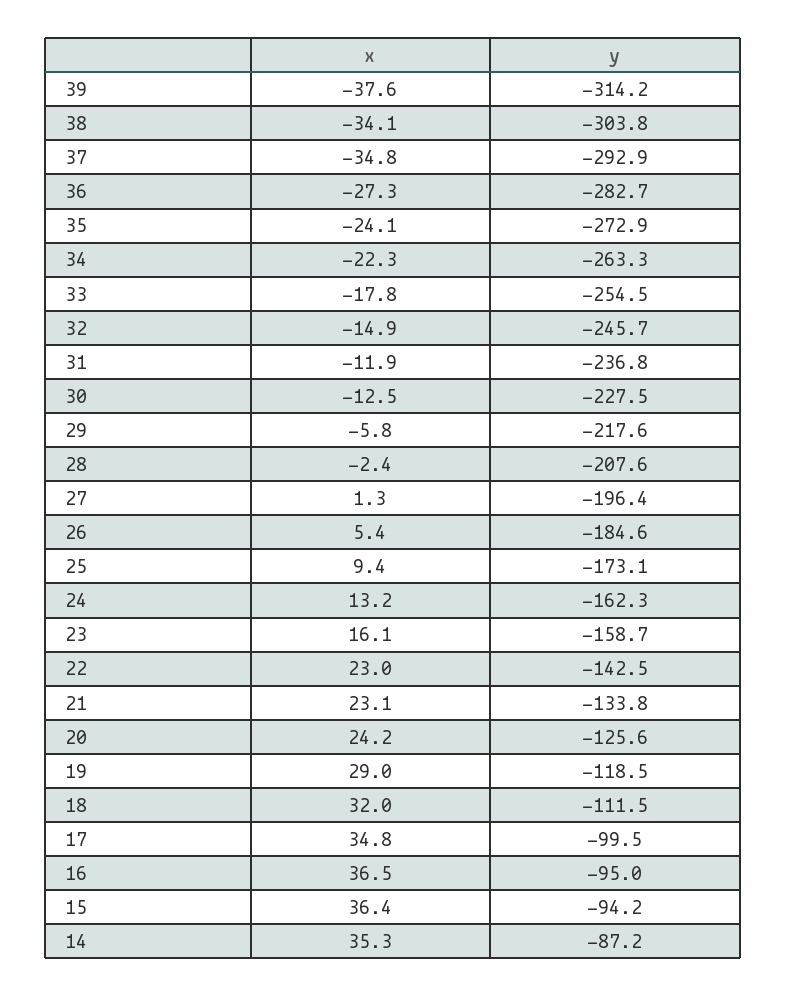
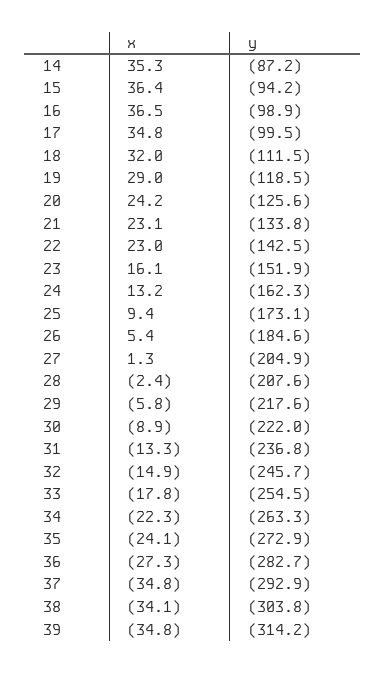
  {
    "x": {
-     "39": -37.6,
+     "39": -34.8,
      "38": -34.1,
      "37": -34.8,
      "36": -27.3,
      "35": -24.1,
      "34": -22.3,
      "33": -17.8,
      "32": -14.9,
-     "31": -11.9,
+     "31": -13.3,
-     "30": -12.5,
+     "30": -8.9,
      "29": -5.8,
      "28": -2.4,
      "27": 1.3,
      "26": 5.4,
      "25": 9.4,
      "24": 13.2,
      "23": 16.1,
      "22": 23,
      "21": 23.1,
      "20": 24.2,
      "19": 29,
      "18": 32,
      "17": 34.8,
      "16": 36.5,
      "15": 36.4,
      "14": 35.3
    },
    "y": {
      "39": -314.2,
      "38": -303.8,
      "37": -292.9,
      "36": -282.7,
      "35": -272.9,
      "34": -263.3,
      "33": -254.5,
      "32": -245.7,
      "31": -236.8,
-     "30": -227.5,
+     "30": -222,
      "29": -217.6,
      "28": -207.6,
-     "27": -196.4,
+     "27": -204.9,
      "26": -184.6,
      "25": -173.1,
      "24": -162.3,
-     "23": -158.7,
+     "23": -151.9,
      "22": -142.5,
      "21": -133.8,
      "20": -125.6,
      "19": -118.5,
      "18": -111.5,
      "17": -99.5,
-     "16": -95,
+     "16": -98.9,
      "15": -94.2,
      "14": -87.2
    }
  }

